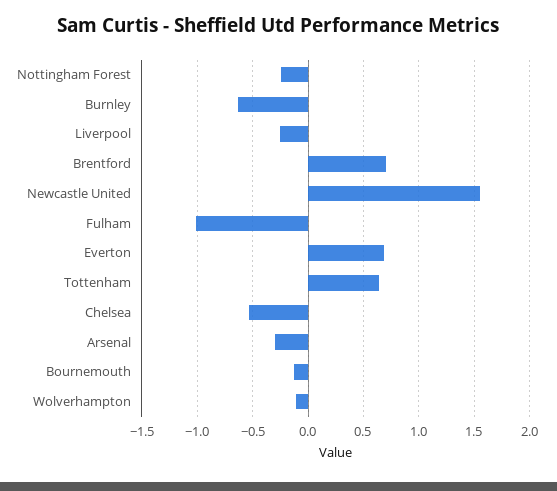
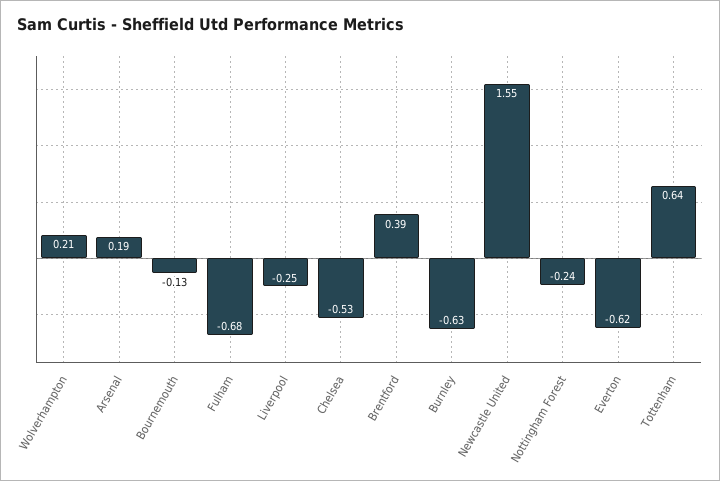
  {
    "Nottingham Forest": -0.24,
    "Burnley": -0.63,
    "Liverpool": -0.25,
-   "Brentford": 0.7,
+   "Brentford": 0.39,
    "Newcastle United": 1.55,
-   "Fulham": -1,
+   "Fulham": -0.68,
-   "Everton": 0.7,
+   "Everton": -0.62,
    "Tottenham": 0.64,
    "Chelsea": -0.53,
-   "Arsenal": -0.3,
+   "Arsenal": 0.19,
    "Bournemouth": -0.13,
-   "Wolverhampton": -0.1
+   "Wolverhampton": 0.21
  }

